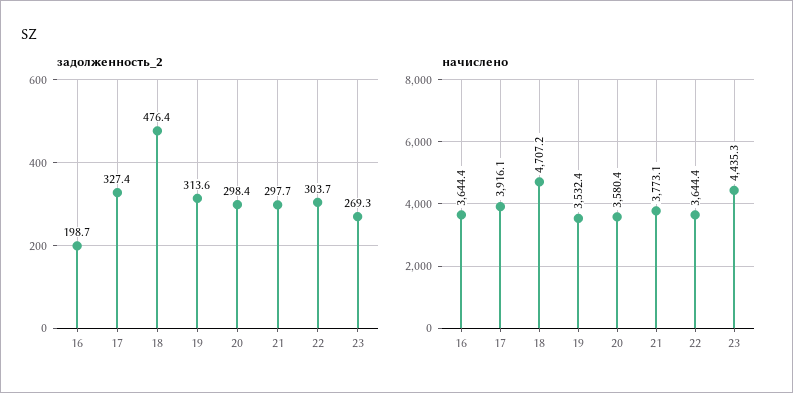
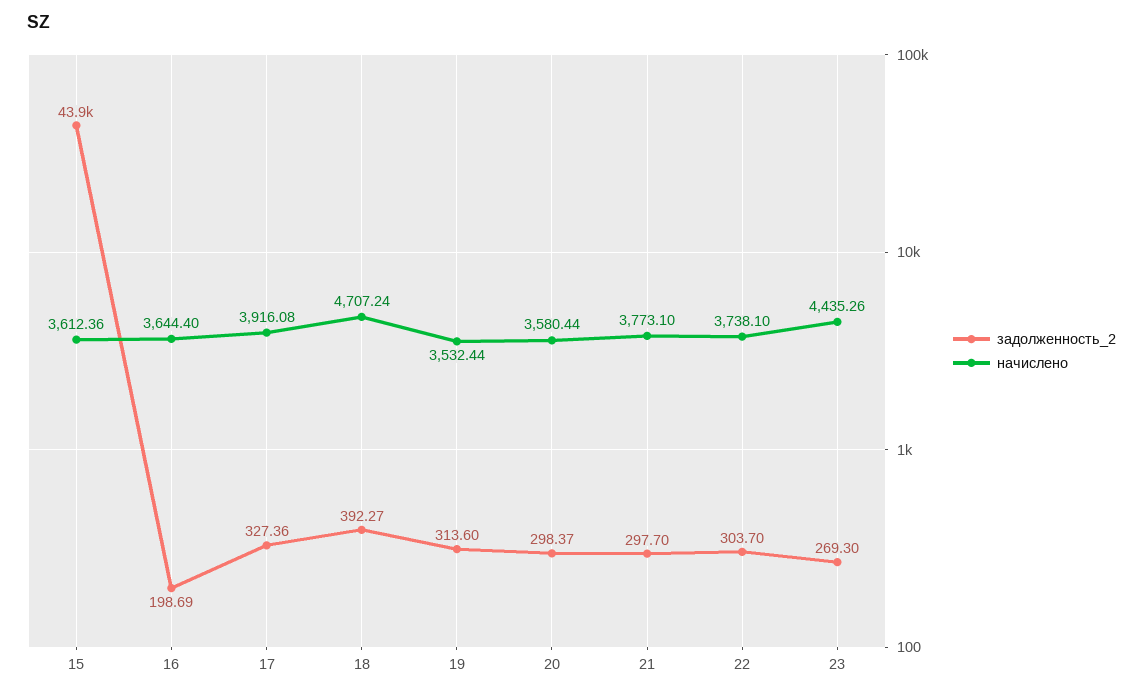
  {
    "задолженность_2": {
      "16": 198.69,
      "17": 327.36,
-     "18": 476.4,
+     "18": 392.27,
      "19": 313.6,
      "20": 298.37,
      "21": 297.7,
      "22": 303.7,
-     "23": 269.3
+     "23": 269.3,
+     "15": 43900
    },
    "начислено": {
      "16": 3644.4,
      "17": 3916.08,
      "18": 4707.24,
      "19": 3532.44,
      "20": 3580.44,
      "21": 3773.1,
-     "22": 3644.4,
+     "22": 3738.1,
-     "23": 4435.26
+     "23": 4435.26,
+     "15": 3612.36
    }
  }

